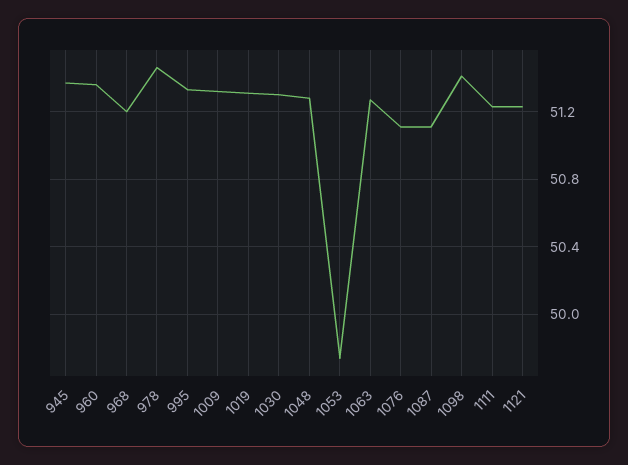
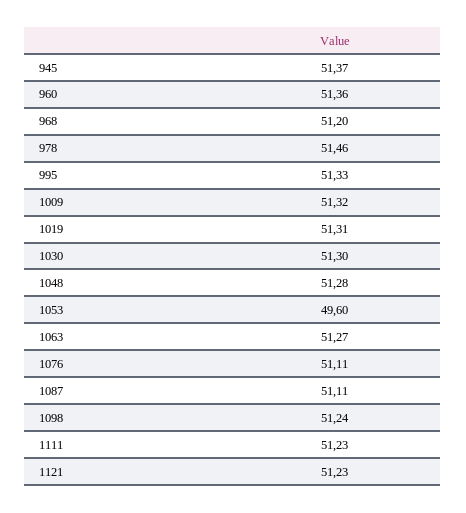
  {
    "945": 51.37,
    "960": 51.36,
    "968": 51.2,
    "978": 51.46,
    "995": 51.33,
    "1009": 51.32,
    "1019": 51.31,
    "1030": 51.3,
    "1048": 51.28,
-   "1053": 49.75,
+   "1053": 49.6,
    "1063": 51.27,
    "1076": 51.11,
    "1087": 51.11,
-   "1098": 51.4,
+   "1098": 51.24,
    "1111": 51.23,
    "1121": 51.23
  }

